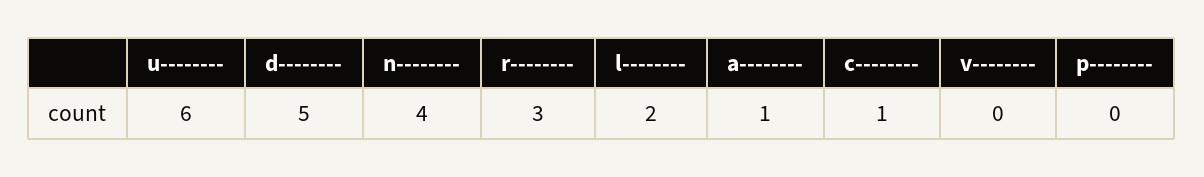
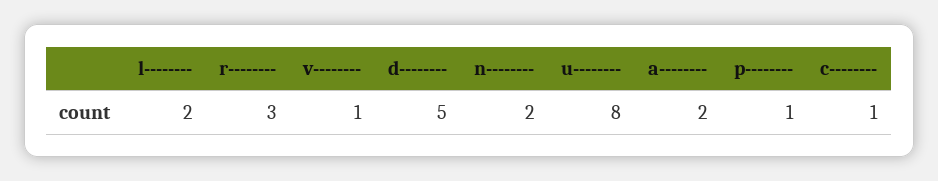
  {
-   "u--------": 6,
+   "u--------": 8,
    "d--------": 5,
-   "n--------": 4,
+   "n--------": 2,
    "r--------": 3,
    "l--------": 2,
-   "a--------": 1,
+   "a--------": 2,
    "c--------": 1,
-   "v--------": 0,
+   "v--------": 1,
-   "p--------": 0
+   "p--------": 1
  }

